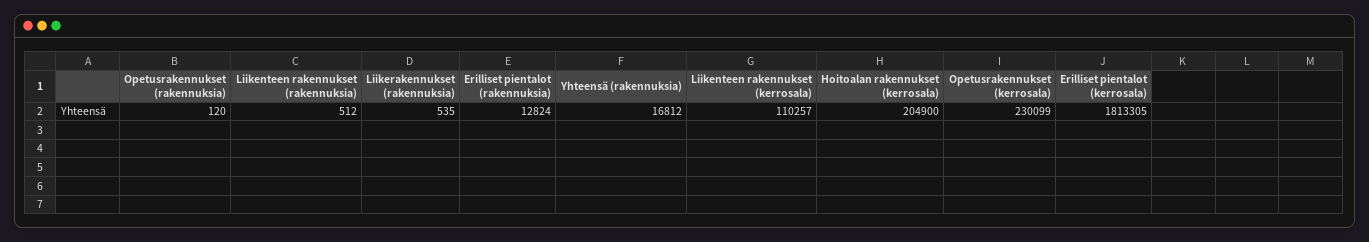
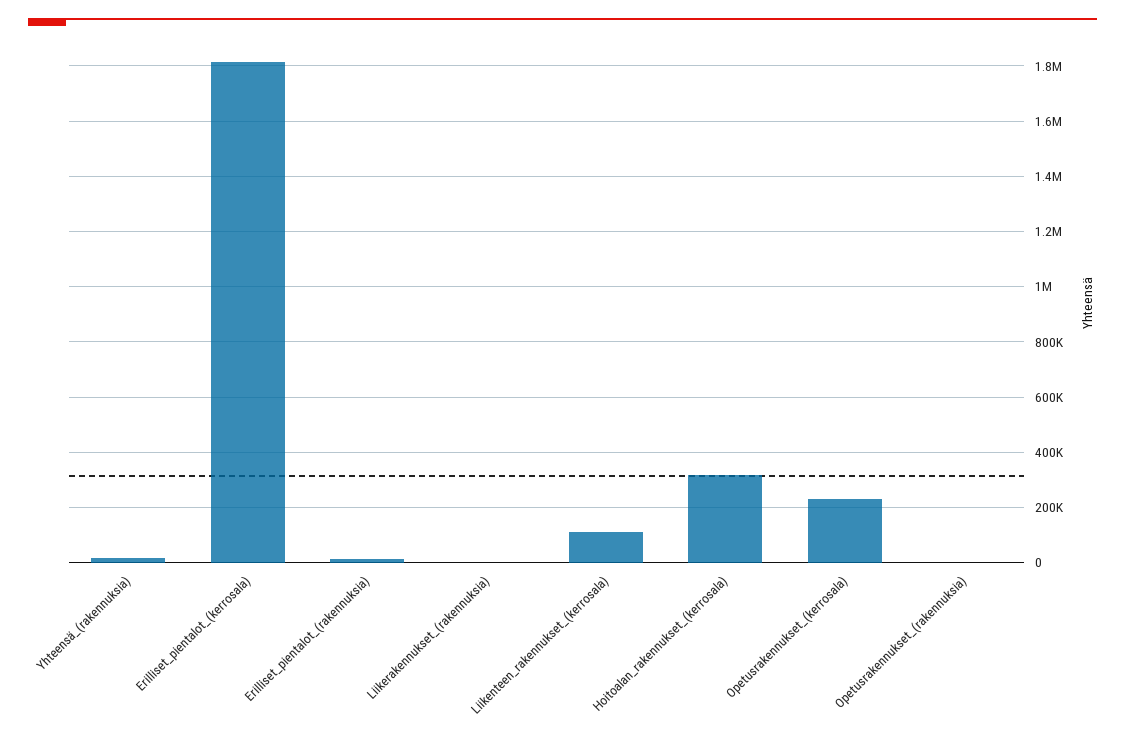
  {
    "Opetusrakennukset (rakennuksia)": 120,
-   "Liikenteen rakennukset (rakennuksia)": 512,
    "Liikerakennukset (rakennuksia)": 535,
    "Erilliset pientalot (rakennuksia)": 12824,
    "Yhteensä (rakennuksia)": 16812,
    "Liikenteen rakennukset (kerrosala)": 110257,
-   "Hoitoalan rakennukset (kerrosala)": 204900,
+   "Hoitoalan rakennukset (kerrosala)": 325000,
    "Opetusrakennukset (kerrosala)": 230099,
    "Erilliset pientalot (kerrosala)": 1813305
  }

